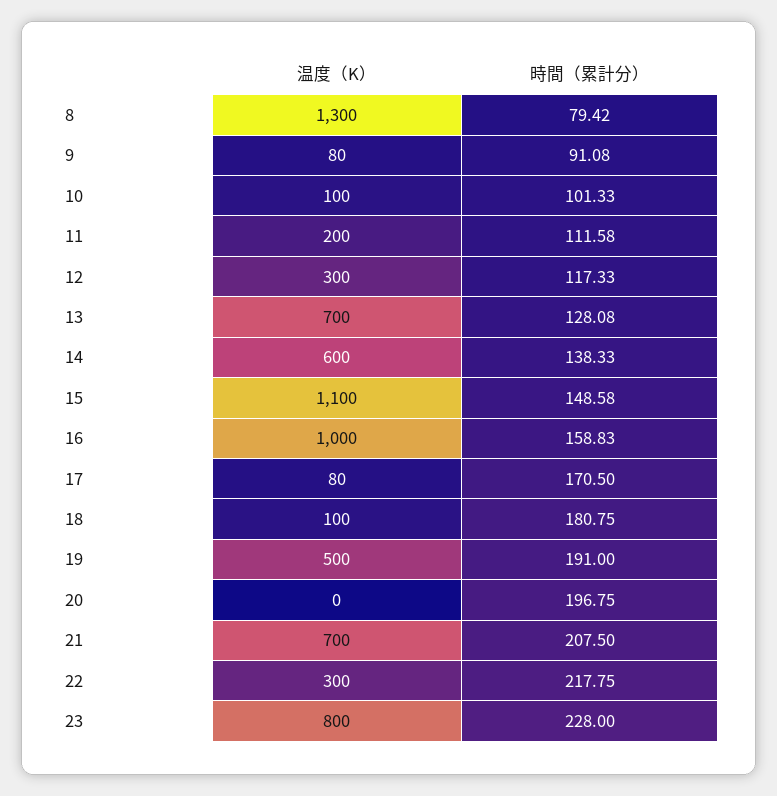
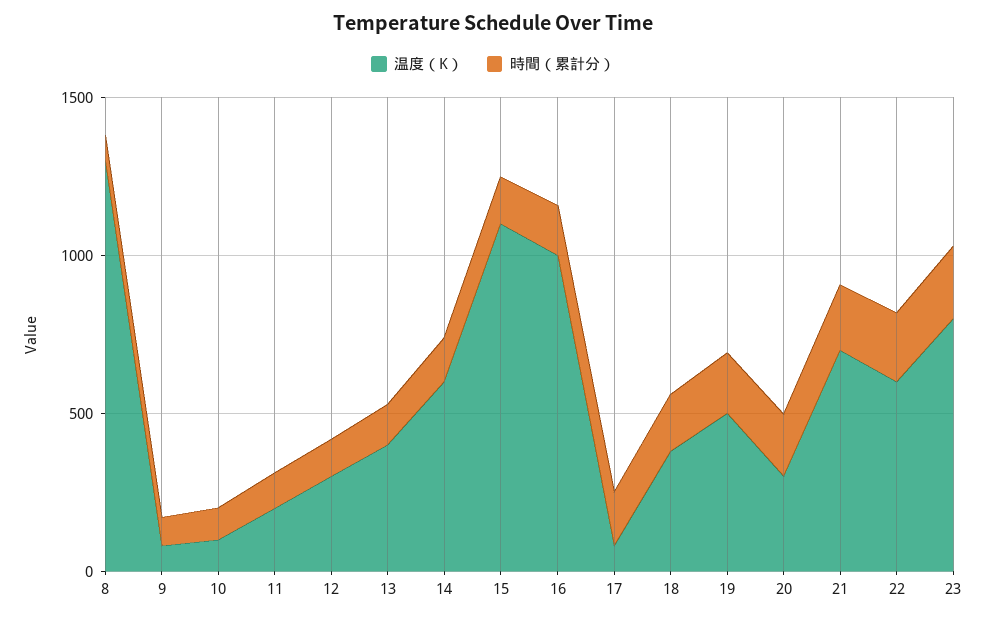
  {
    "温度（K）": {
      "8": 1300,
      "9": 80,
      "10": 100,
      "11": 200,
      "12": 300,
-     "13": 700,
+     "13": 400,
      "14": 600,
      "15": 1100,
      "16": 1000,
      "17": 80,
-     "18": 100,
+     "18": 400,
      "19": 500,
-     "20": 0,
+     "20": 300,
      "21": 700,
-     "22": 300,
+     "22": 600,
      "23": 800
    },
    "時間（累計分）": {
      "8": 79.42,
      "9": 91.08,
      "10": 101.33,
      "11": 111.58,
      "12": 117.33,
      "13": 128.08,
      "14": 138.33,
      "15": 148.58,
      "16": 158.83,
      "17": 170.5,
      "18": 180.75,
      "19": 191,
      "20": 196.75,
      "21": 207.5,
      "22": 217.75,
      "23": 228
    }
  }

